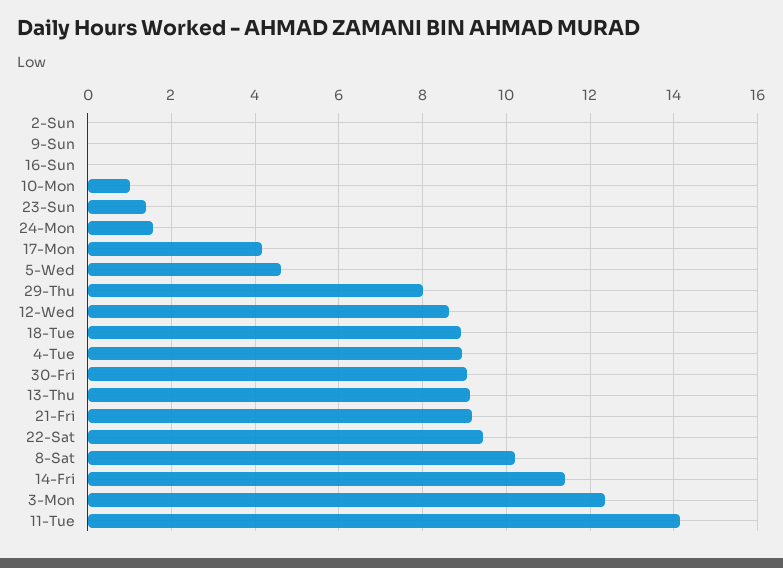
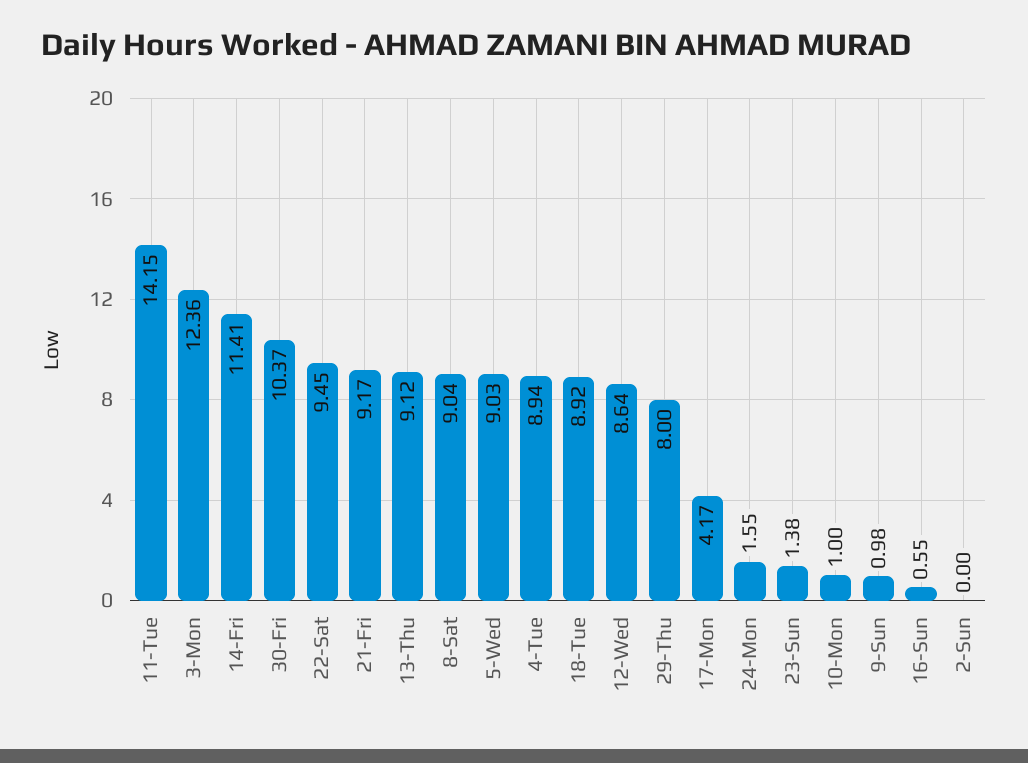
  {
    "2-Sun": 0,
-   "9-Sun": 0,
+   "9-Sun": 0.98,
-   "16-Sun": 0,
+   "16-Sun": 0.55,
    "10-Mon": 1,
    "23-Sun": 1.38,
    "24-Mon": 1.55,
    "17-Mon": 4.17,
-   "5-Wed": 4.6,
+   "5-Wed": 9.03,
    "29-Thu": 8,
    "12-Wed": 8.64,
    "18-Tue": 8.92,
    "4-Tue": 8.94,
-   "30-Fri": 9,
+   "30-Fri": 10.37,
    "13-Thu": 9.12,
    "21-Fri": 9.17,
    "22-Sat": 9.45,
-   "8-Sat": 10.2,
+   "8-Sat": 9.04,
    "14-Fri": 11.41,
    "3-Mon": 12.36,
    "11-Tue": 14.15
  }

